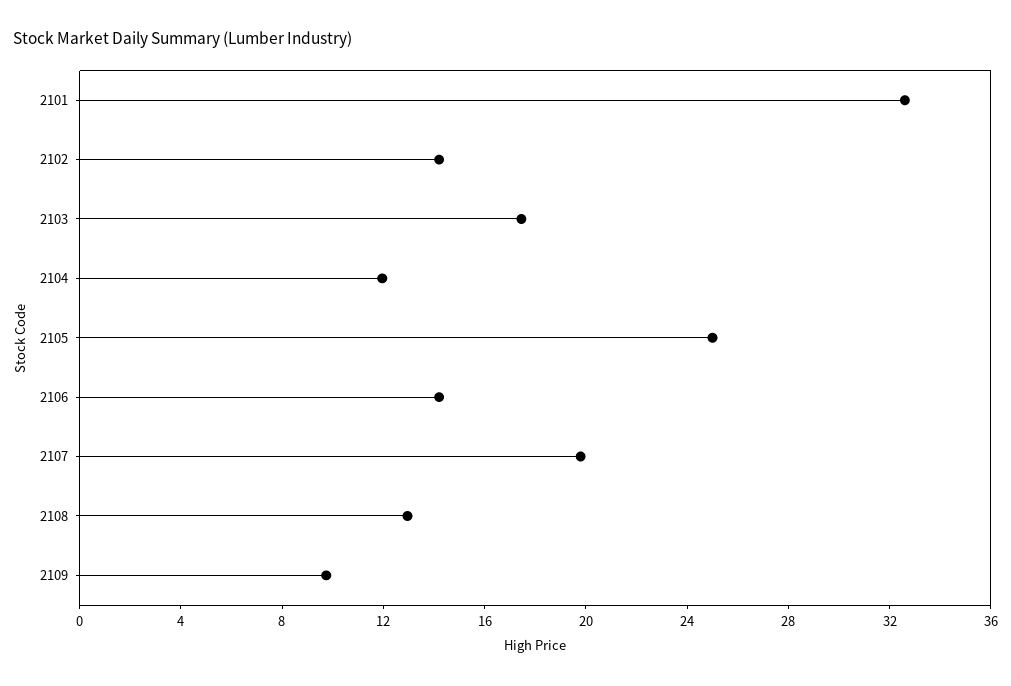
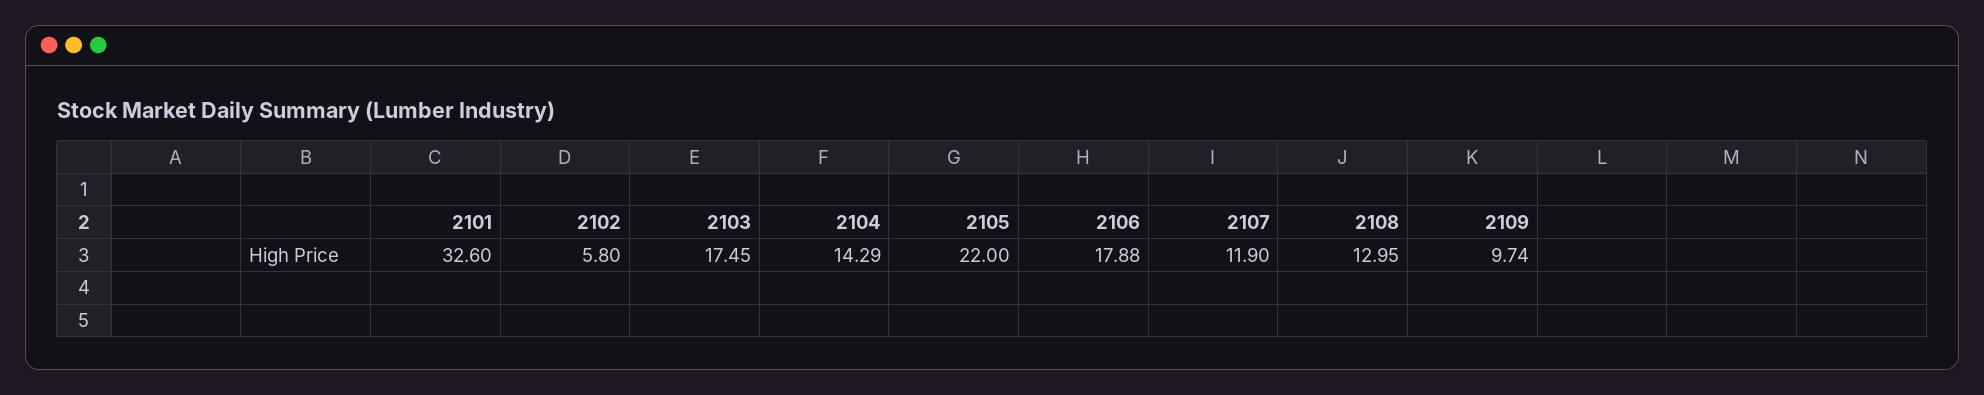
  {
    "2101": 32.6,
-   "2102": 14,
+   "2102": 5.8,
    "2103": 17.45,
-   "2104": 12,
+   "2104": 14.29,
-   "2105": 25,
+   "2105": 22,
-   "2106": 14,
+   "2106": 17.88,
-   "2107": 20,
+   "2107": 11.9,
    "2108": 12.95,
    "2109": 9.74
  }

